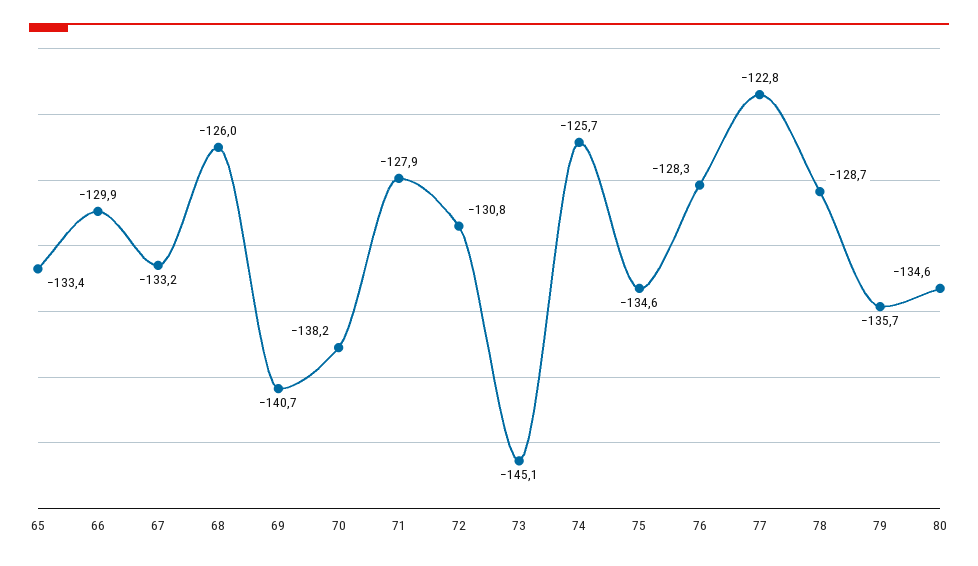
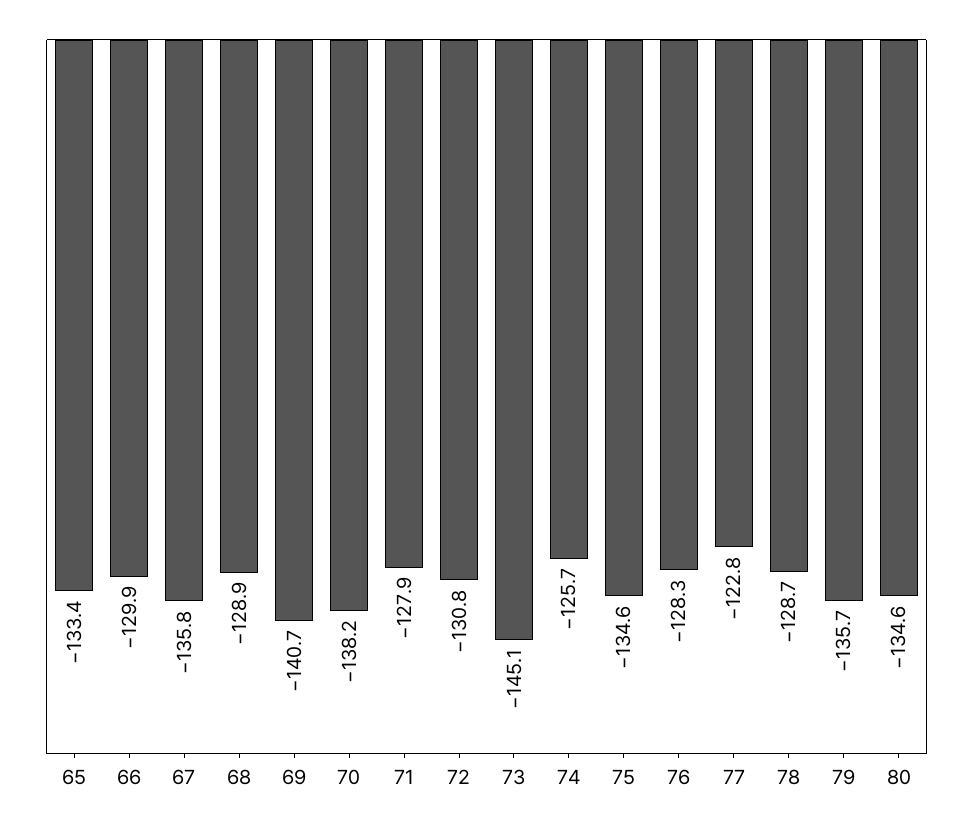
  {
    "65": -133.4,
    "66": -129.9,
-   "67": -133.2,
+   "67": -135.8,
-   "68": -126,
+   "68": -128.9,
    "69": -140.7,
    "70": -138.2,
    "71": -127.9,
    "72": -130.8,
    "73": -145.1,
    "74": -125.7,
    "75": -134.6,
    "76": -128.3,
    "77": -122.8,
    "78": -128.7,
    "79": -135.7,
    "80": -134.6
  }

